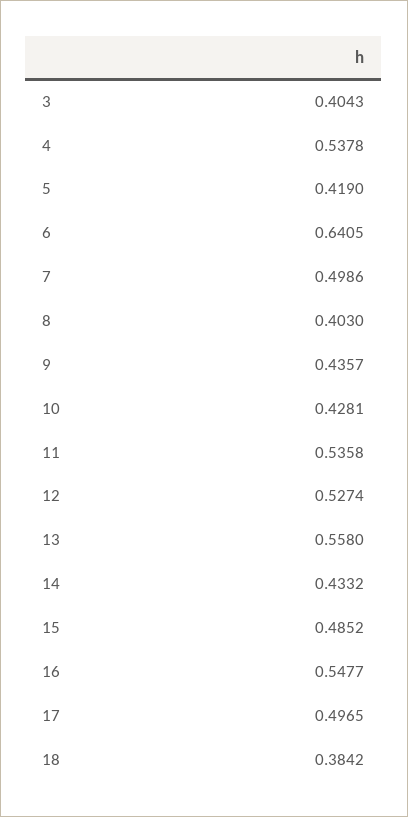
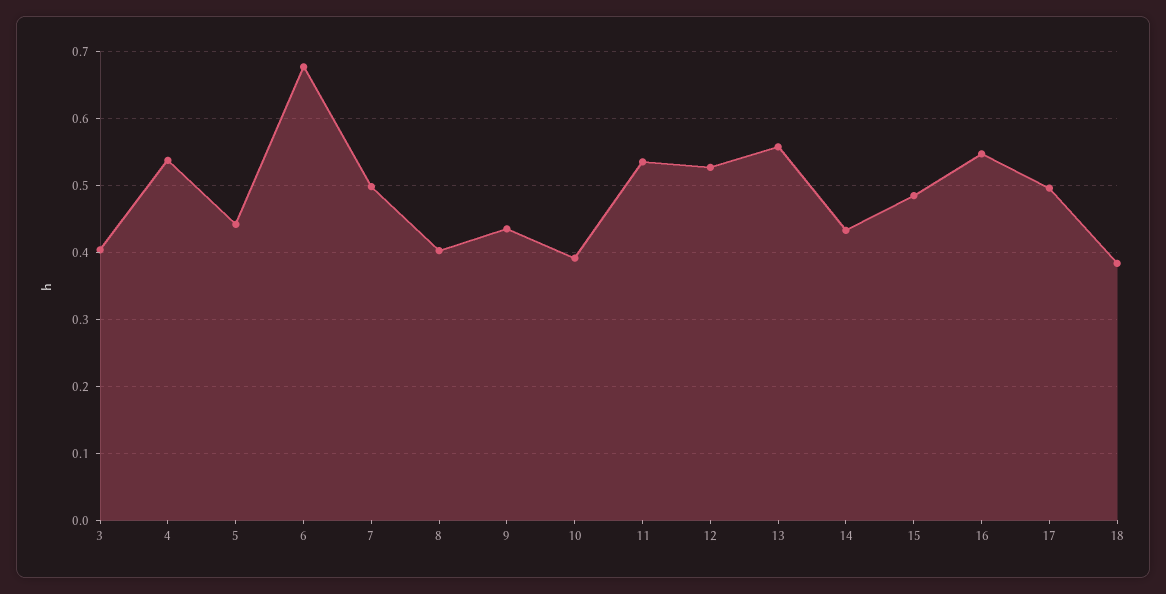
  {
    "3": 0.4043,
    "4": 0.5378,
-   "5": 0.419,
+   "5": 0.44,
-   "6": 0.6405,
+   "6": 0.68,
    "7": 0.4986,
    "8": 0.403,
    "9": 0.4357,
-   "10": 0.4281,
+   "10": 0.39,
    "11": 0.5358,
    "12": 0.5274,
    "13": 0.558,
    "14": 0.4332,
    "15": 0.4852,
    "16": 0.5477,
    "17": 0.4965,
    "18": 0.3842
  }

